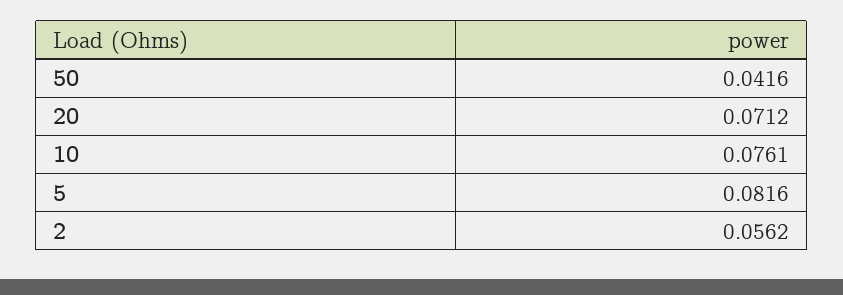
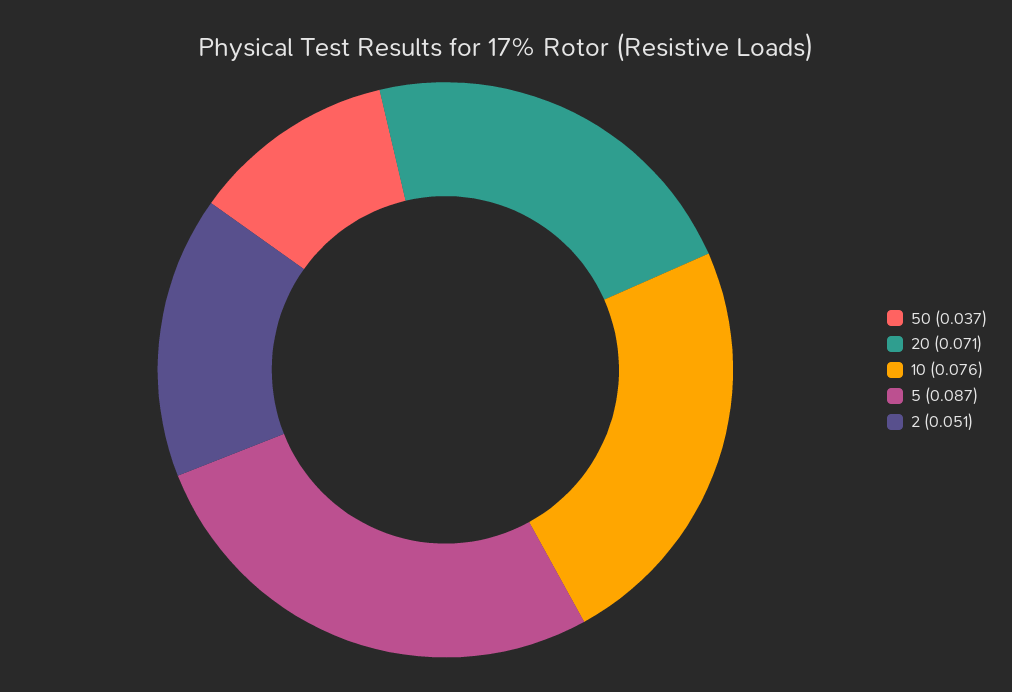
  {
-   "50": 0.0416,
+   "50": 0.037,
    "20": 0.0712,
    "10": 0.0761,
-   "5": 0.0816,
+   "5": 0.087,
-   "2": 0.0562
+   "2": 0.051
  }

